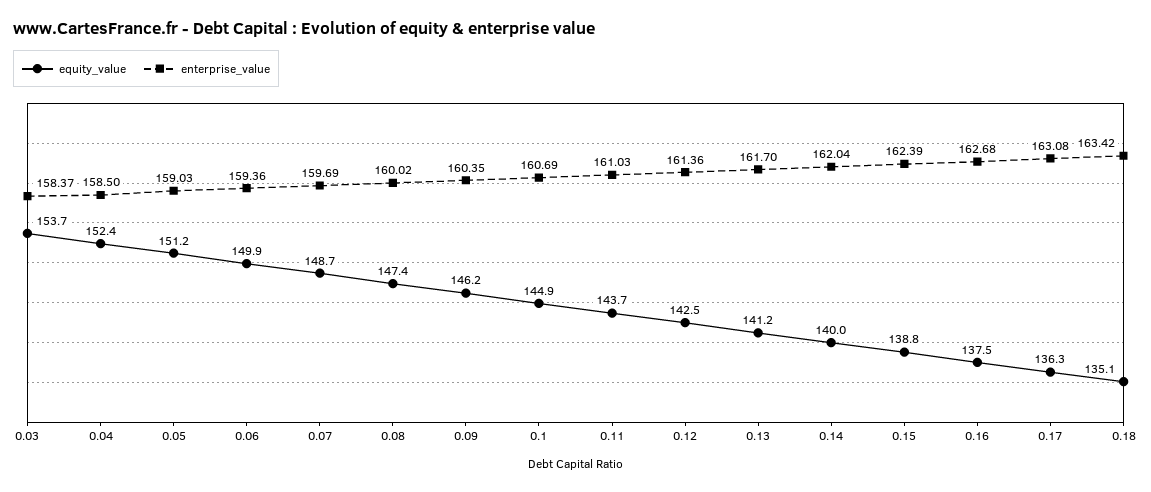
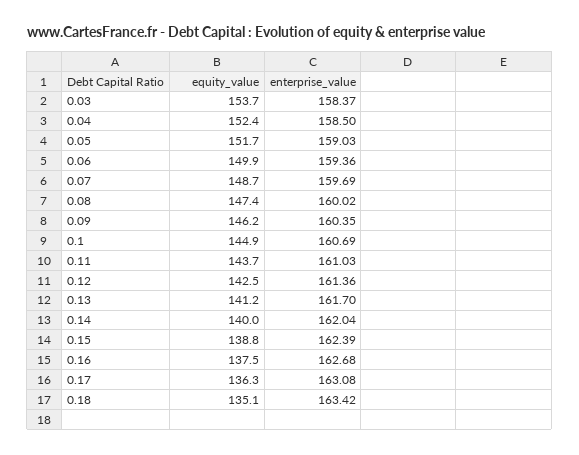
  {
    "equity_value": {
      "0.03": 153.7,
      "0.04": 152.4,
-     "0.05": 151.2,
+     "0.05": 151.7,
      "0.06": 149.9,
      "0.07": 148.7,
      "0.08": 147.4,
      "0.09": 146.2,
      "0.1": 144.9,
      "0.11": 143.7,
      "0.12": 142.5,
      "0.13": 141.2,
      "0.14": 140,
      "0.15": 138.8,
      "0.16": 137.5,
      "0.17": 136.3,
      "0.18": 135.1
    },
    "enterprise_value": {
      "0.03": 158.37,
      "0.04": 158.5,
      "0.05": 159.03,
      "0.06": 159.36,
      "0.07": 159.69,
      "0.08": 160.02,
      "0.09": 160.35,
      "0.1": 160.69,
      "0.11": 161.03,
      "0.12": 161.36,
      "0.13": 161.7,
      "0.14": 162.04,
      "0.15": 162.39,
      "0.16": 162.68,
      "0.17": 163.08,
      "0.18": 163.42
    }
  }

